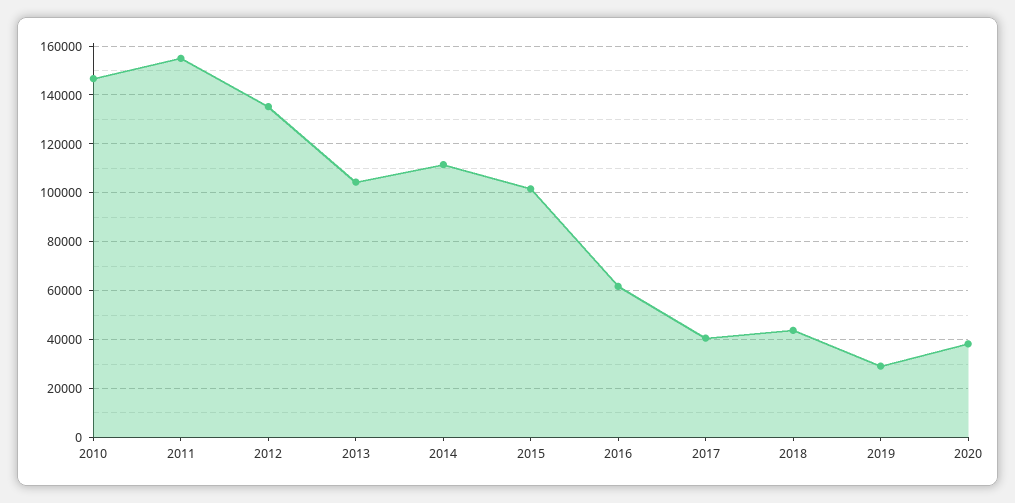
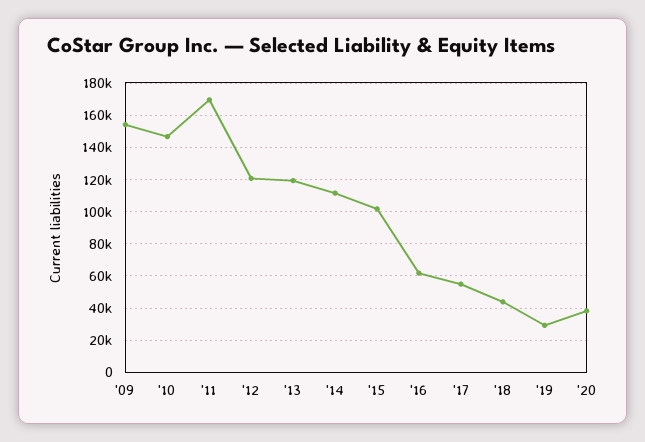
  {
    "2010": 147500,
-   "2011": 155000,
+   "2011": 170000,
-   "2012": 135000,
+   "2012": 120000,
-   "2013": 105000,
+   "2013": 120000,
    "2014": 112500,
    "2015": 102500,
    "2016": 62500,
-   "2017": 40000,
+   "2017": 55000,
    "2018": 42500,
    "2019": 30000,
-   "2020": 37500
+   "2020": 37500,
+   "'09": 155000
  }

